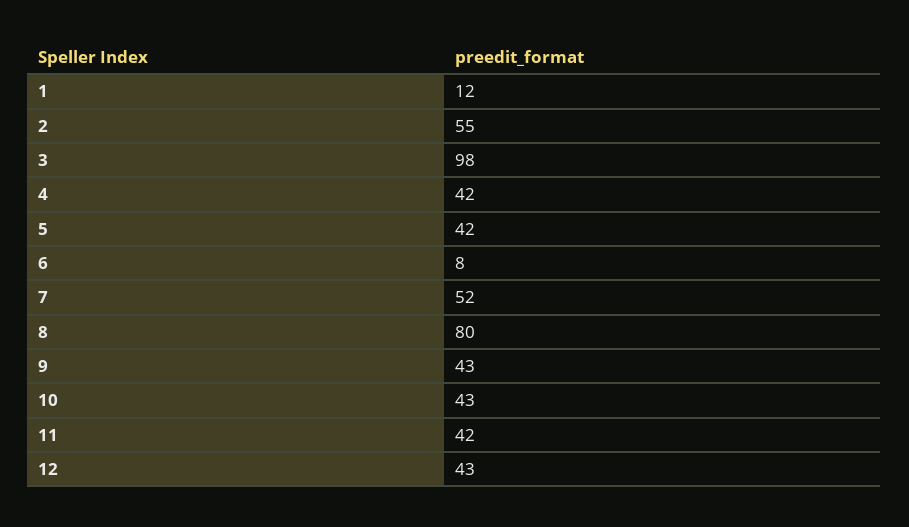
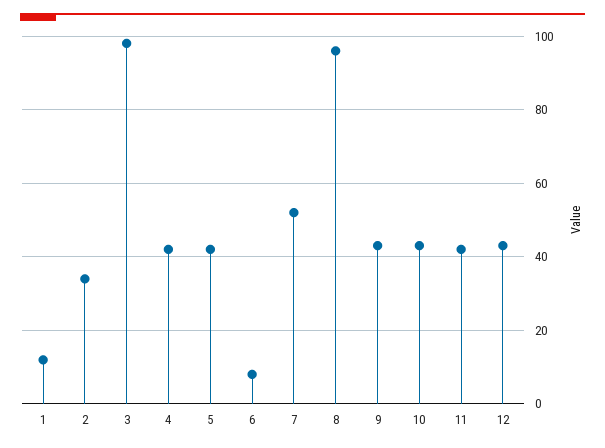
  {
    "1": 12,
-   "2": 55,
+   "2": 35,
    "3": 98,
    "4": 42,
    "5": 42,
    "6": 8,
    "7": 52,
-   "8": 80,
+   "8": 95,
    "9": 43,
    "10": 43,
    "11": 42,
    "12": 43
  }

